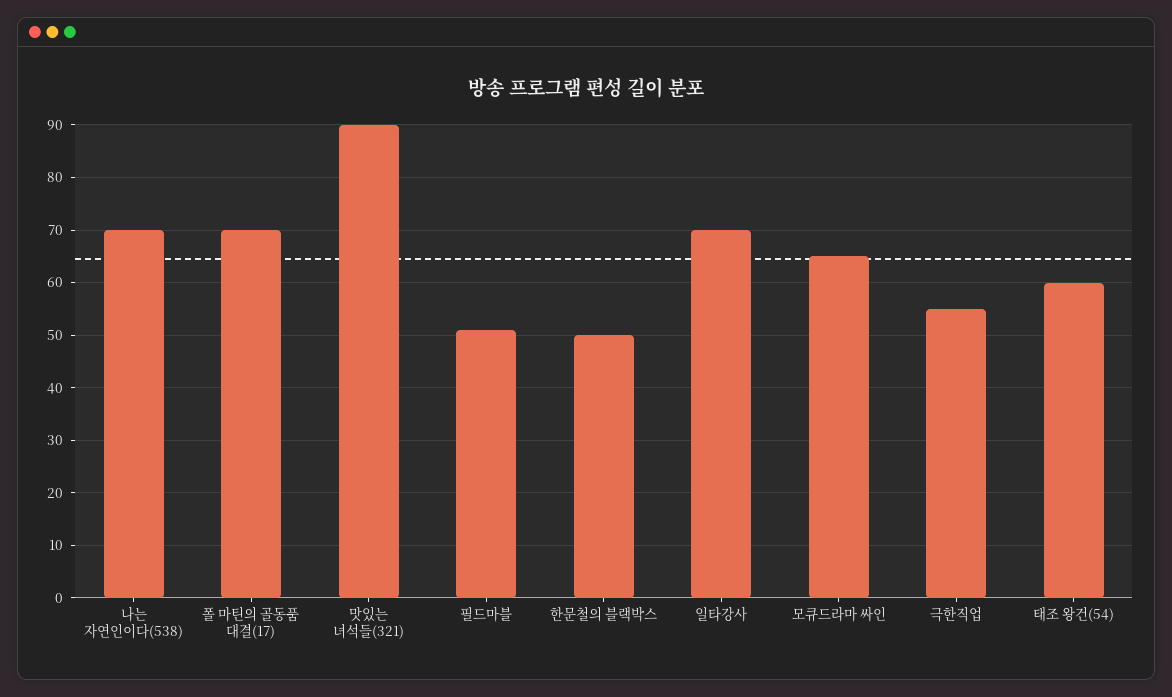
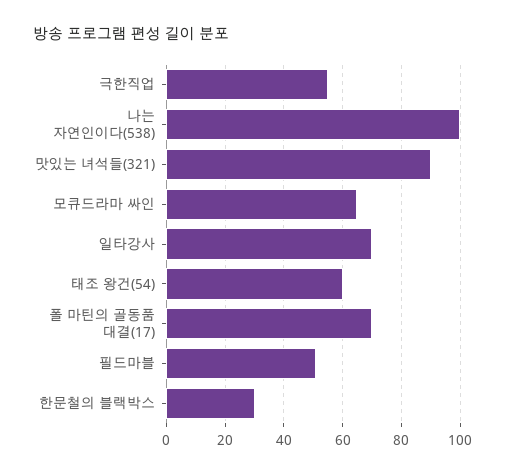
  {
-   "나는 자연인이다(538)": 70,
+   "나는 자연인이다(538)": 100,
    "폴 마틴의 골동품 대결(17)": 70,
    "맛있는 녀석들(321)": 90,
    "필드마블": 50,
-   "한문철의 블랙박스": 50,
+   "한문철의 블랙박스": 30,
    "일타강사": 70,
    "모큐드라마 싸인": 65,
    "극한직업": 55,
    "태조 왕건(54)": 60
  }

